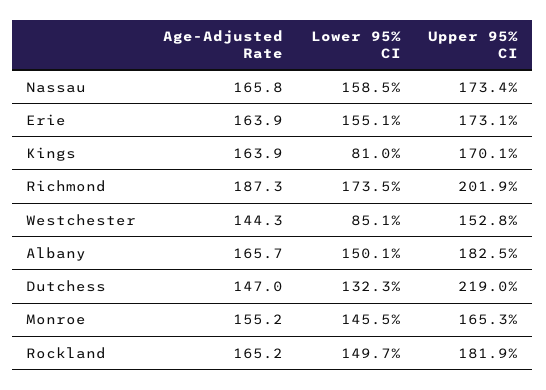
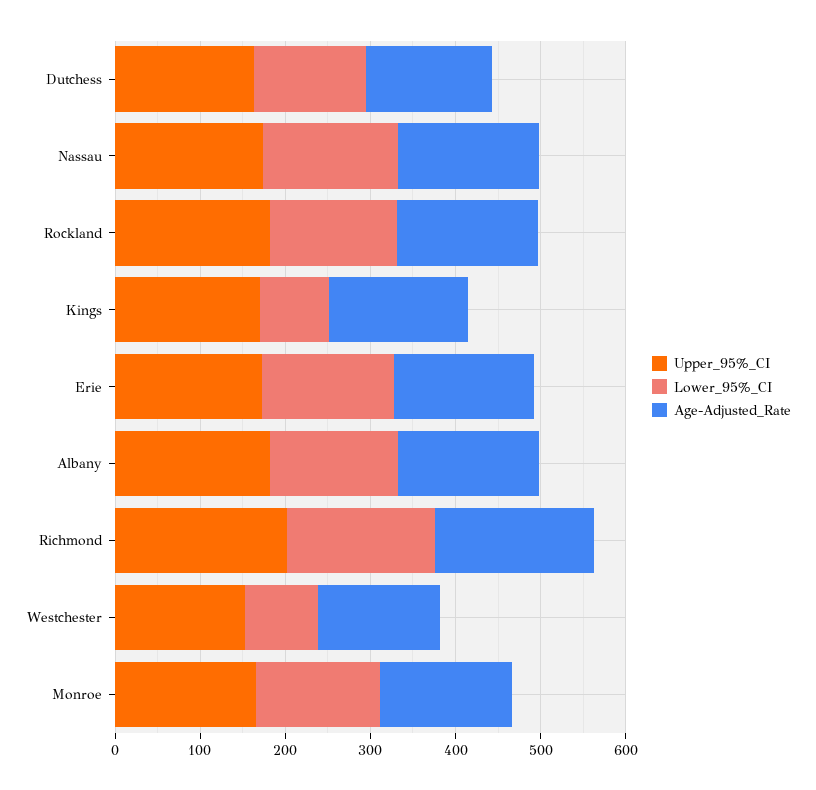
  {
    "Age-Adjusted Rate": {
      "Nassau": 165.8,
      "Erie": 163.9,
      "Kings": 163.9,
      "Richmond": 187.3,
      "Westchester": 144.3,
      "Albany": 165.7,
      "Dutchess": 147,
      "Monroe": 155.2,
      "Rockland": 165.2
    },
    "Lower 95% CI": {
      "Nassau": 158.5,
      "Erie": 155.1,
      "Kings": 81,
      "Richmond": 173.5,
      "Westchester": 85.1,
      "Albany": 150.1,
      "Dutchess": 132.3,
      "Monroe": 145.5,
      "Rockland": 149.7
    },
    "Upper 95% CI": {
      "Nassau": 173.4,
      "Erie": 173.1,
      "Kings": 170.1,
      "Richmond": 201.9,
      "Westchester": 152.8,
      "Albany": 182.5,
-     "Dutchess": 219,
+     "Dutchess": 160,
      "Monroe": 165.3,
      "Rockland": 181.9
    }
  }

